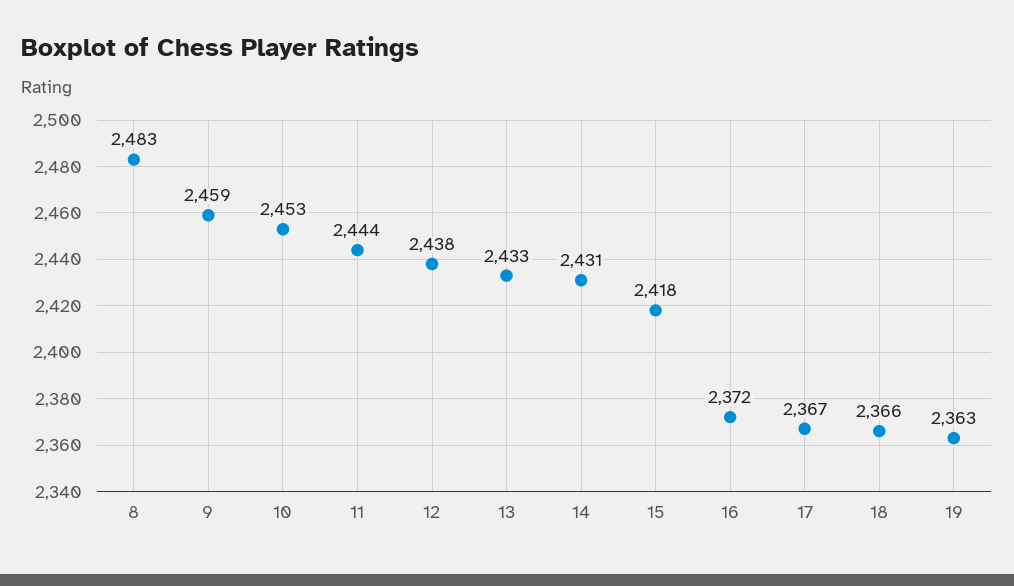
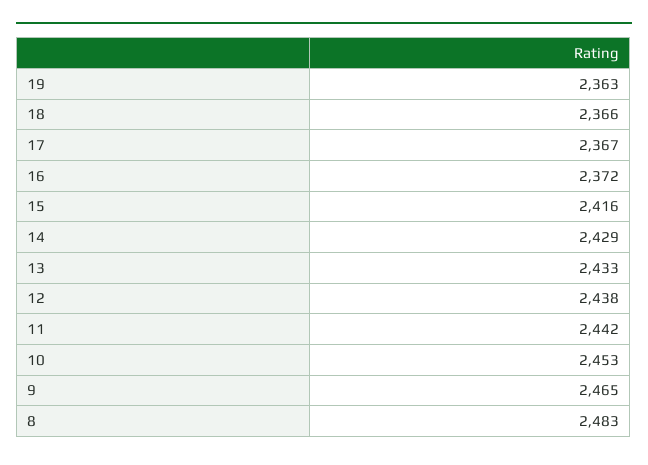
  {
    "8": 2483,
-   "9": 2459,
+   "9": 2465,
    "10": 2453,
-   "11": 2444,
+   "11": 2442,
    "12": 2438,
    "13": 2433,
-   "14": 2431,
+   "14": 2429,
-   "15": 2418,
+   "15": 2416,
    "16": 2372,
    "17": 2367,
    "18": 2366,
    "19": 2363
  }

